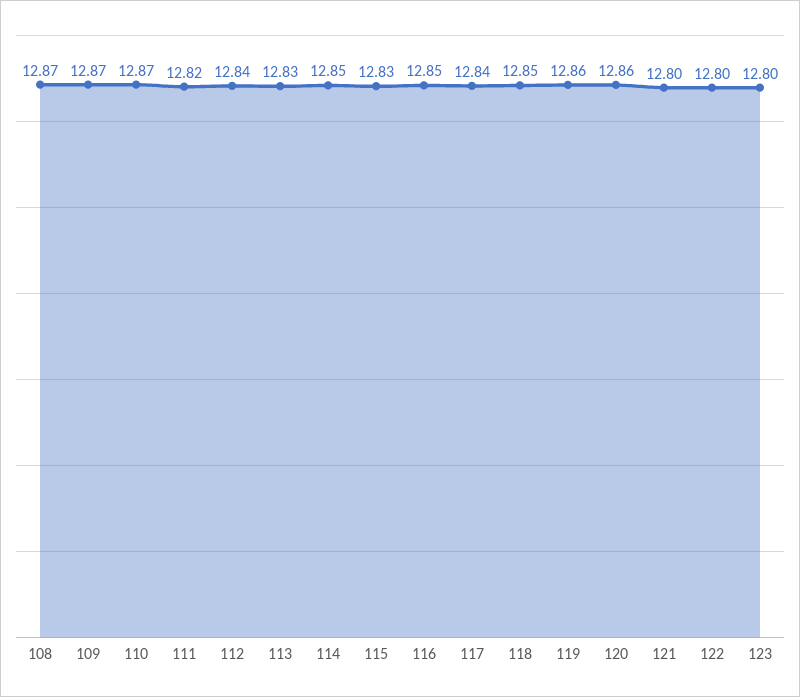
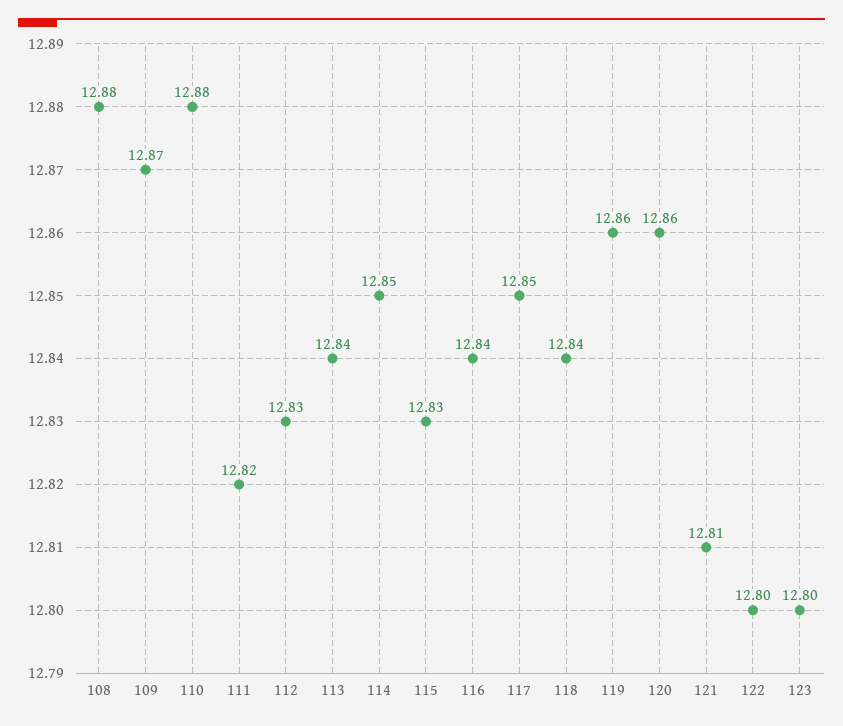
  {
-   "108": 12.87,
+   "108": 12.88,
    "109": 12.87,
-   "110": 12.87,
+   "110": 12.88,
    "111": 12.82,
-   "112": 12.84,
+   "112": 12.83,
-   "113": 12.83,
+   "113": 12.84,
    "114": 12.85,
    "115": 12.83,
-   "116": 12.85,
+   "116": 12.84,
-   "117": 12.84,
+   "117": 12.85,
-   "118": 12.85,
+   "118": 12.84,
    "119": 12.86,
    "120": 12.86,
-   "121": 12.8,
+   "121": 12.81,
    "122": 12.8,
    "123": 12.8
  }

